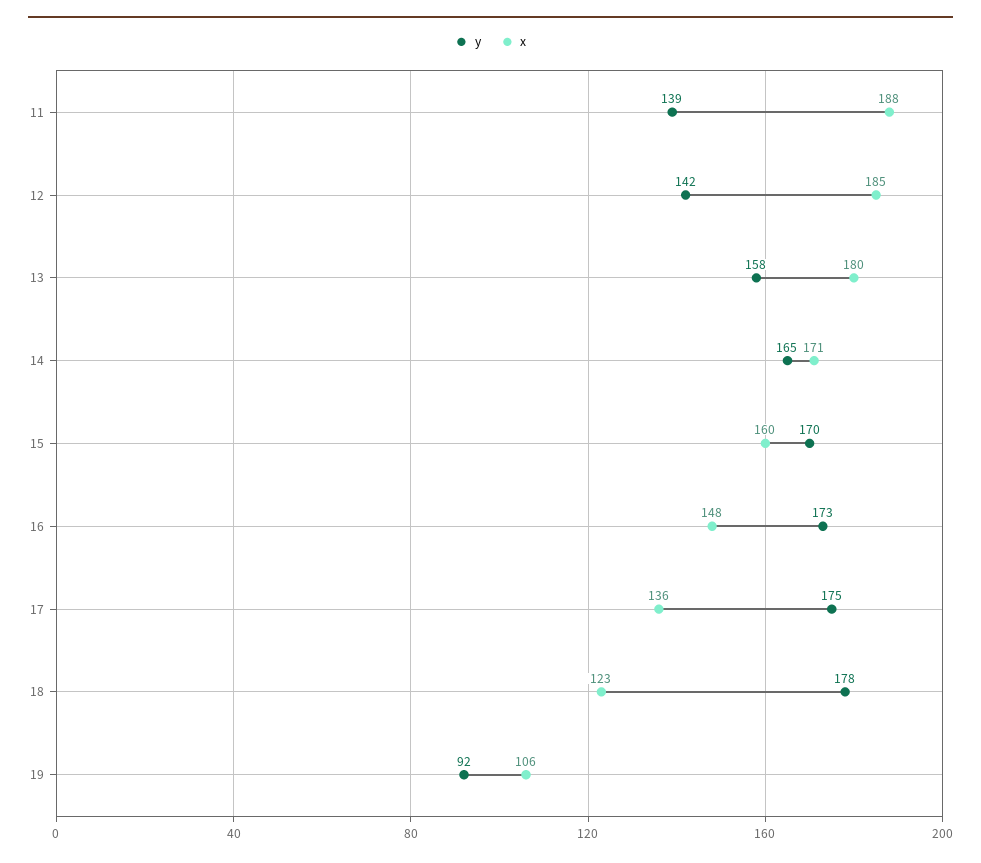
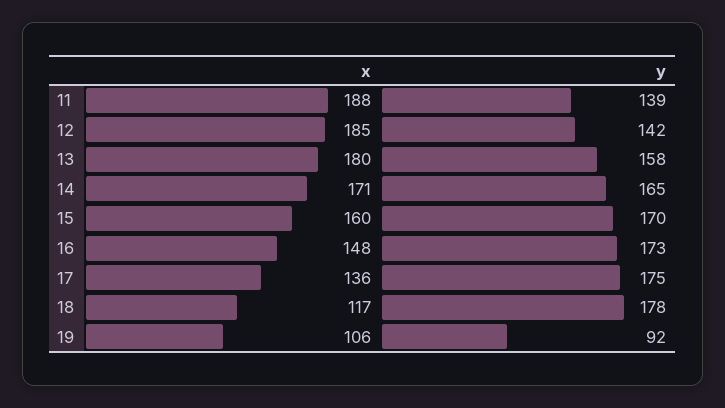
  {
    "y": {
      "11": 139,
      "12": 142,
      "13": 158,
      "14": 165,
      "15": 170,
      "16": 173,
      "17": 175,
      "18": 178,
      "19": 92
    },
    "x": {
      "11": 188,
      "12": 185,
      "13": 180,
      "14": 171,
      "15": 160,
      "16": 148,
      "17": 136,
-     "18": 123,
+     "18": 117,
      "19": 106
    }
  }

